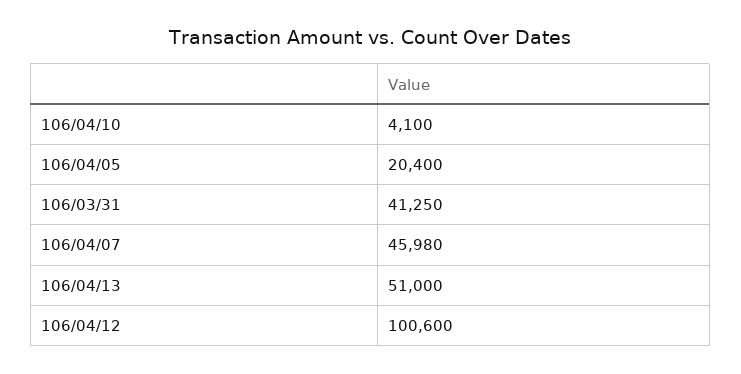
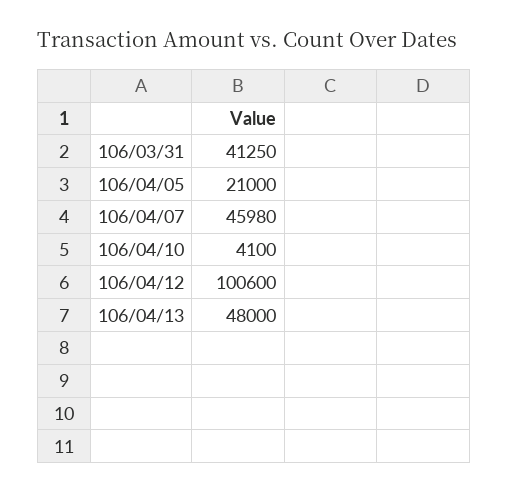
  {
    "106/04/10": 4100,
-   "106/04/05": 20400,
+   "106/04/05": 21000,
    "106/03/31": 41250,
    "106/04/07": 45980,
-   "106/04/13": 51000,
+   "106/04/13": 48000,
    "106/04/12": 100600
  }

